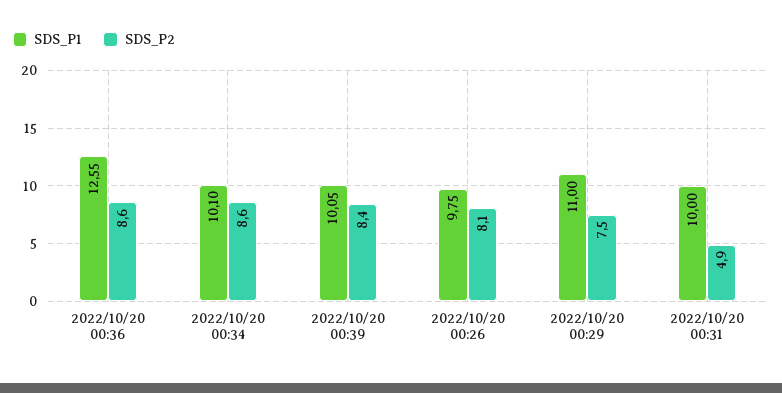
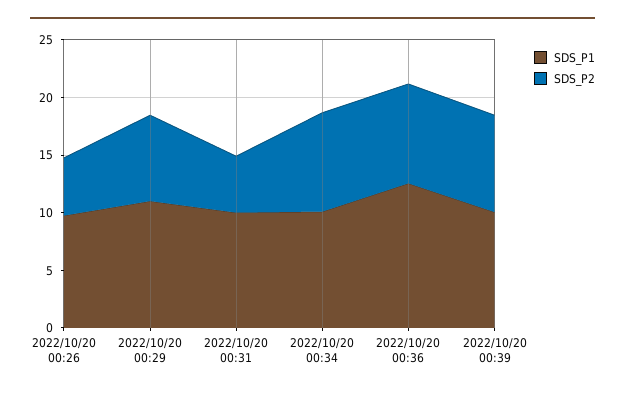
  {
    "SDS_P1": {
      "2022/10/20 00:36": 12.55,
      "2022/10/20 00:34": 10.1,
      "2022/10/20 00:39": 10.05,
      "2022/10/20 00:26": 9.75,
      "2022/10/20 00:29": 11,
      "2022/10/20 00:31": 10
    },
    "SDS_P2": {
      "2022/10/20 00:36": 8.6,
      "2022/10/20 00:34": 8.6,
      "2022/10/20 00:39": 8.4,
-     "2022/10/20 00:26": 8.1,
+     "2022/10/20 00:26": 5,
      "2022/10/20 00:29": 7.5,
      "2022/10/20 00:31": 4.9
    }
  }

